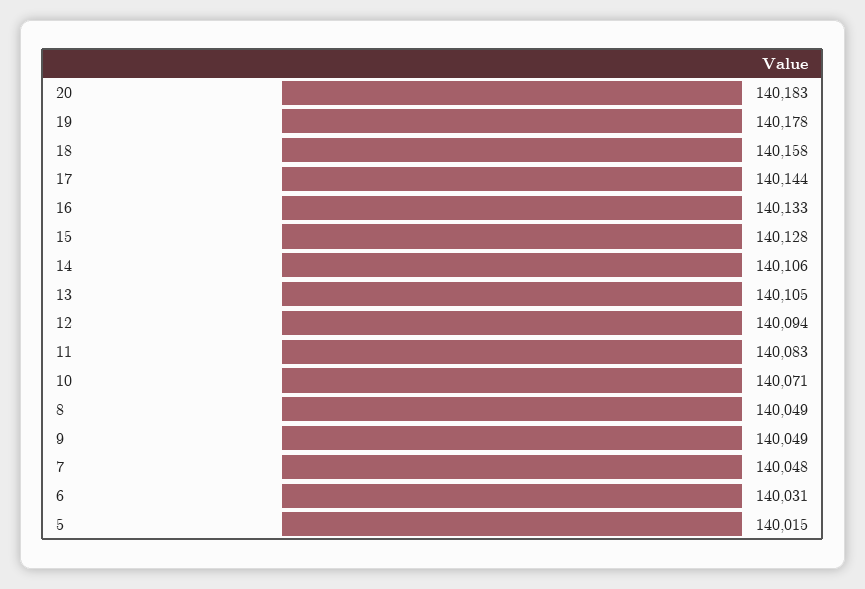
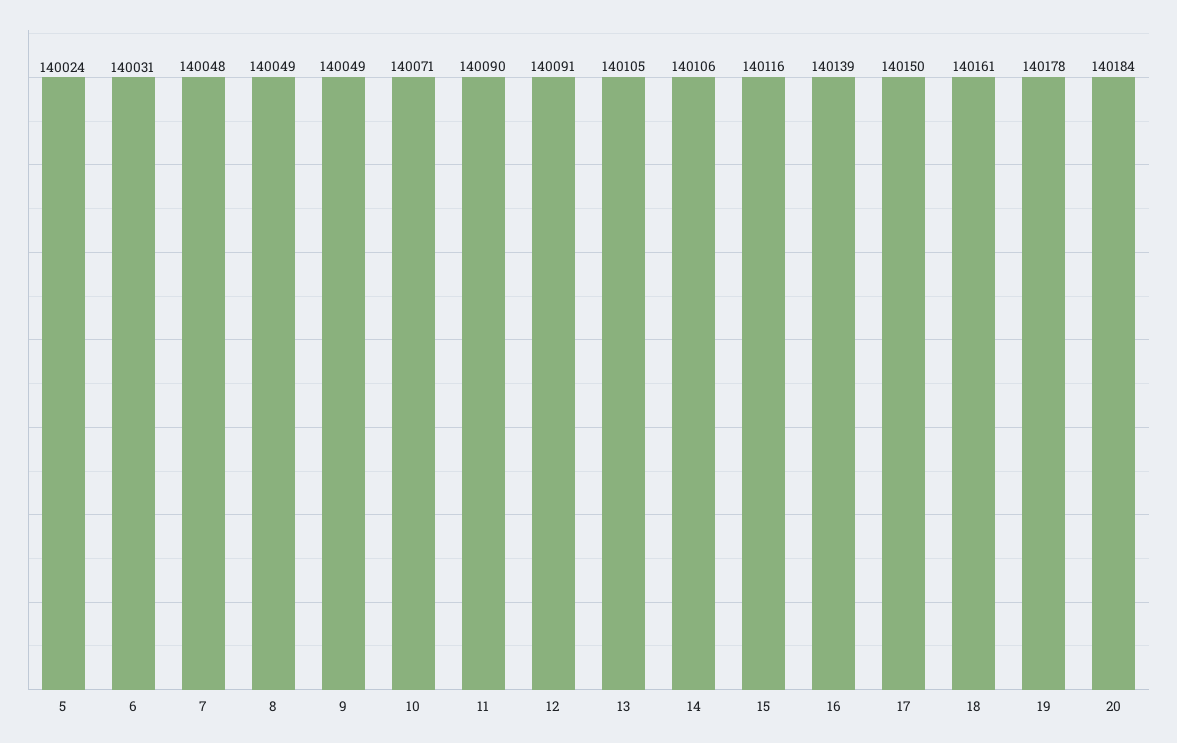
  {
-   "20": 140183,
+   "20": 140184,
    "19": 140178,
-   "18": 140158,
+   "18": 140161,
-   "17": 140144,
+   "17": 140150,
-   "16": 140133,
+   "16": 140139,
-   "15": 140128,
+   "15": 140116,
    "14": 140106,
    "13": 140105,
-   "12": 140094,
+   "12": 140091,
-   "11": 140083,
+   "11": 140090,
    "10": 140071,
    "8": 140049,
    "9": 140049,
    "7": 140048,
    "6": 140031,
-   "5": 140015
+   "5": 140024
  }

